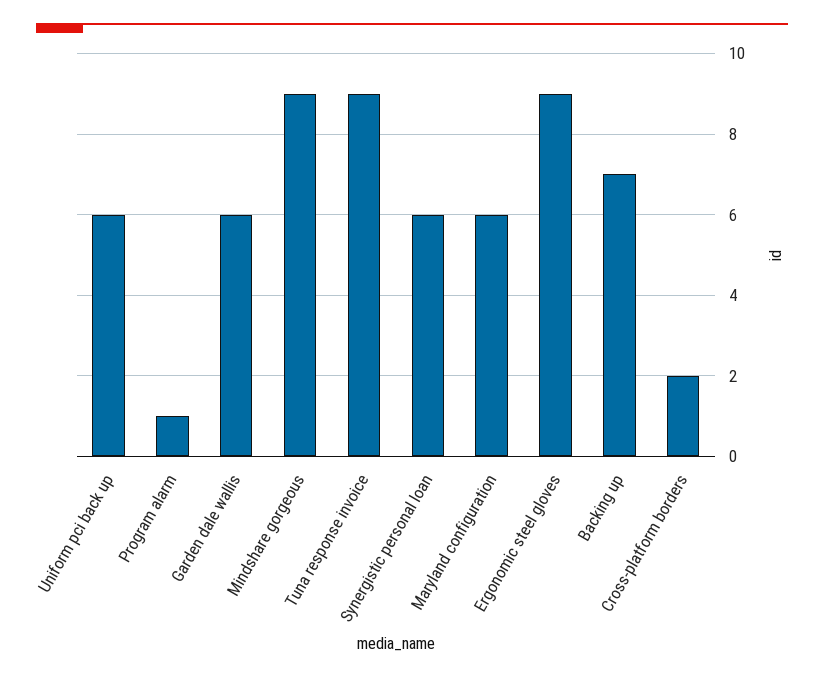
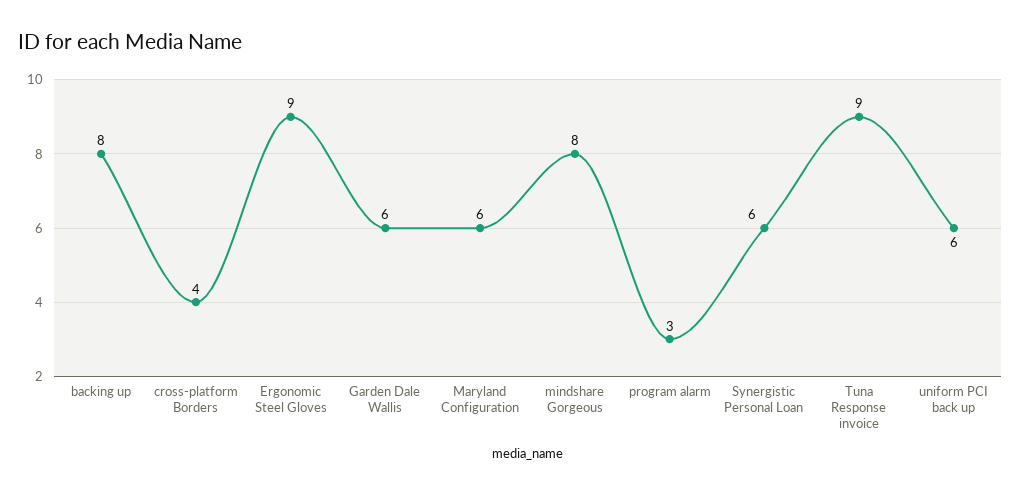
  {
    "Uniform pci back up": 6,
-   "Program alarm": 1,
+   "Program alarm": 3,
    "Garden dale wallis": 6,
-   "Mindshare gorgeous": 9,
+   "Mindshare gorgeous": 8,
    "Tuna response invoice": 9,
    "Synergistic personal loan": 6,
    "Maryland configuration": 6,
    "Ergonomic steel gloves": 9,
-   "Backing up": 7,
+   "Backing up": 8,
-   "Cross-platform borders": 2
+   "Cross-platform borders": 4
  }

